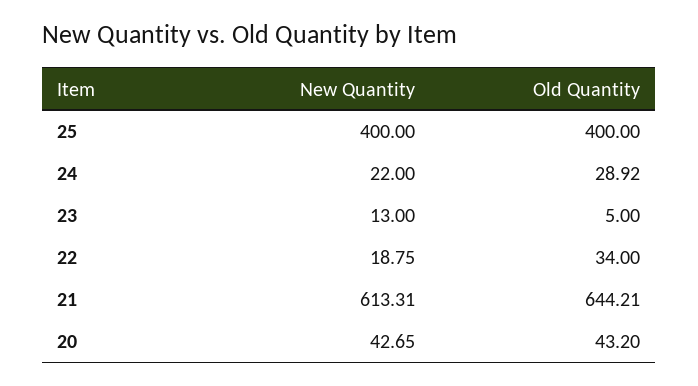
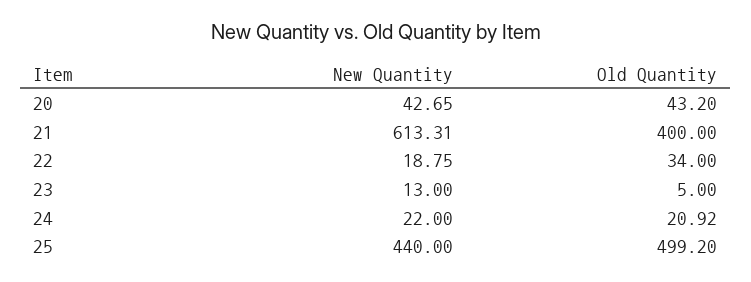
  {
    "New Quantity": {
-     "25": 400,
+     "25": 440,
      "24": 22,
      "23": 13,
      "22": 18.75,
      "21": 613.31,
      "20": 42.65
    },
    "Old Quantity": {
-     "25": 400,
+     "25": 499.2,
-     "24": 28.92,
+     "24": 20.92,
      "23": 5,
      "22": 34,
-     "21": 644.21,
+     "21": 400,
      "20": 43.2
    }
  }

